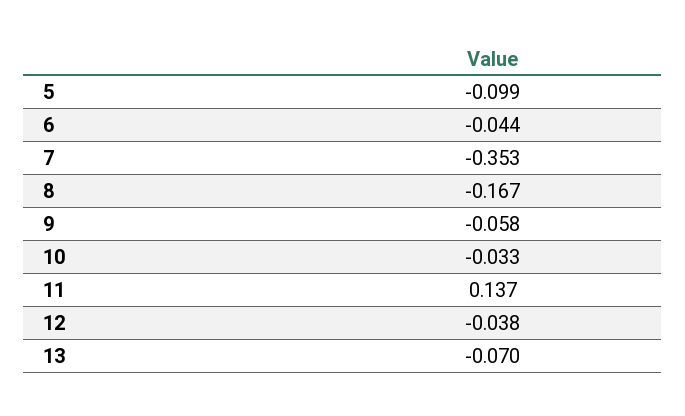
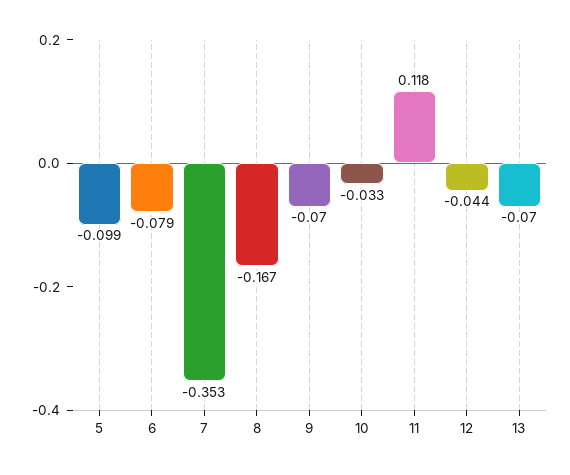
  {
    "5": -0.099,
-   "6": -0.044,
+   "6": -0.079,
    "7": -0.353,
    "8": -0.167,
-   "9": -0.058,
+   "9": -0.07,
    "10": -0.033,
-   "11": 0.137,
+   "11": 0.118,
-   "12": -0.038,
+   "12": -0.044,
    "13": -0.07
  }

